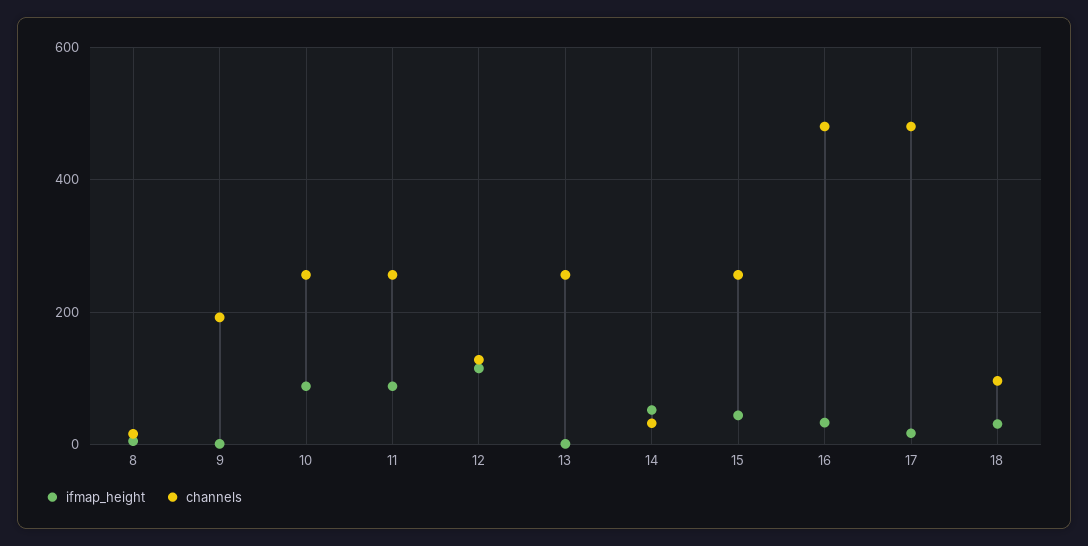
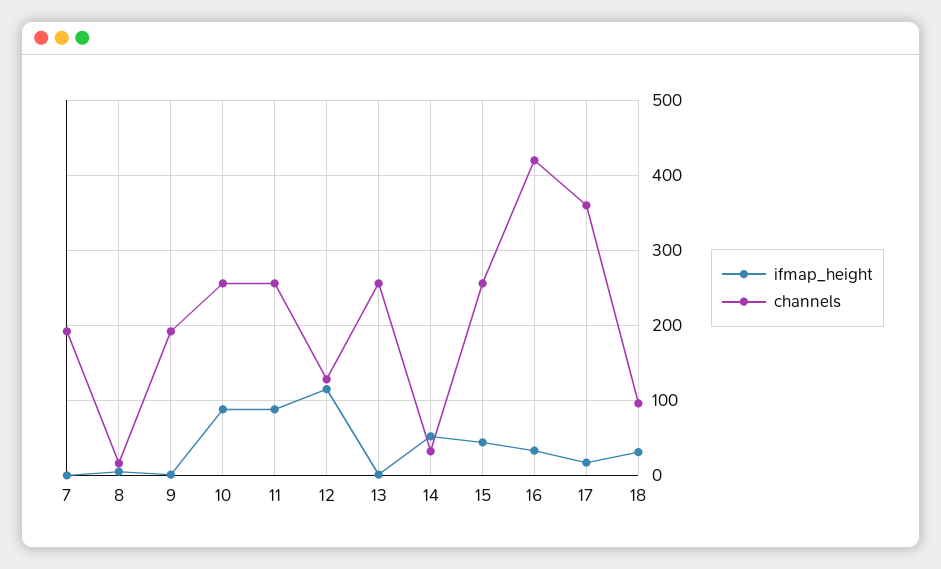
  {
    "ifmap_height": {
      "8": 10,
      "9": 0,
      "10": 90,
      "11": 90,
      "12": 120,
      "13": 0,
      "14": 50,
      "15": 40,
      "16": 30,
      "17": 20,
-     "18": 30
+     "18": 30,
+     "7": 0
    },
    "channels": {
      "8": 20,
      "9": 190,
      "10": 260,
      "11": 260,
      "12": 130,
      "13": 260,
      "14": 30,
      "15": 260,
-     "16": 480,
+     "16": 420,
-     "17": 480,
+     "17": 360,
-     "18": 100
+     "18": 100,
+     "7": 190
    }
  }

